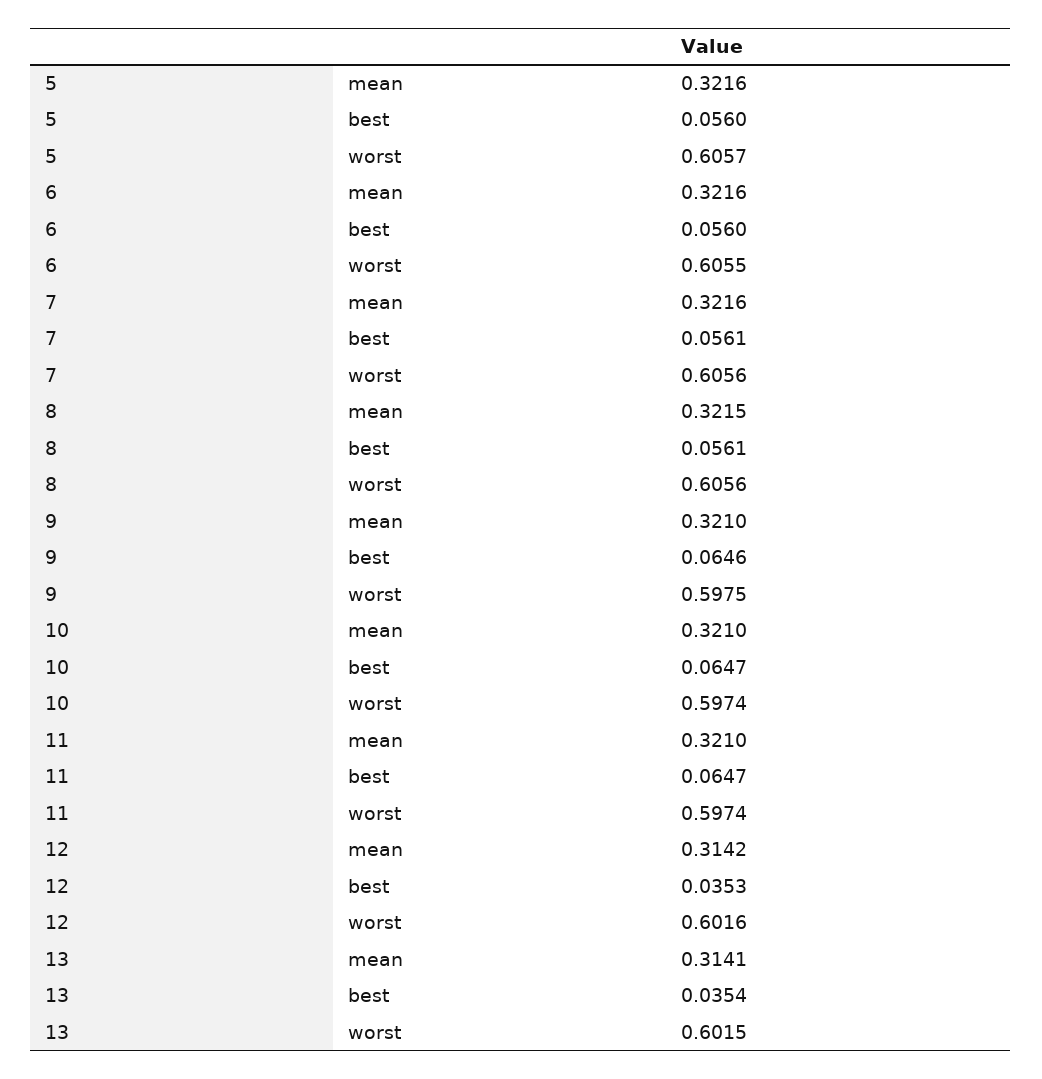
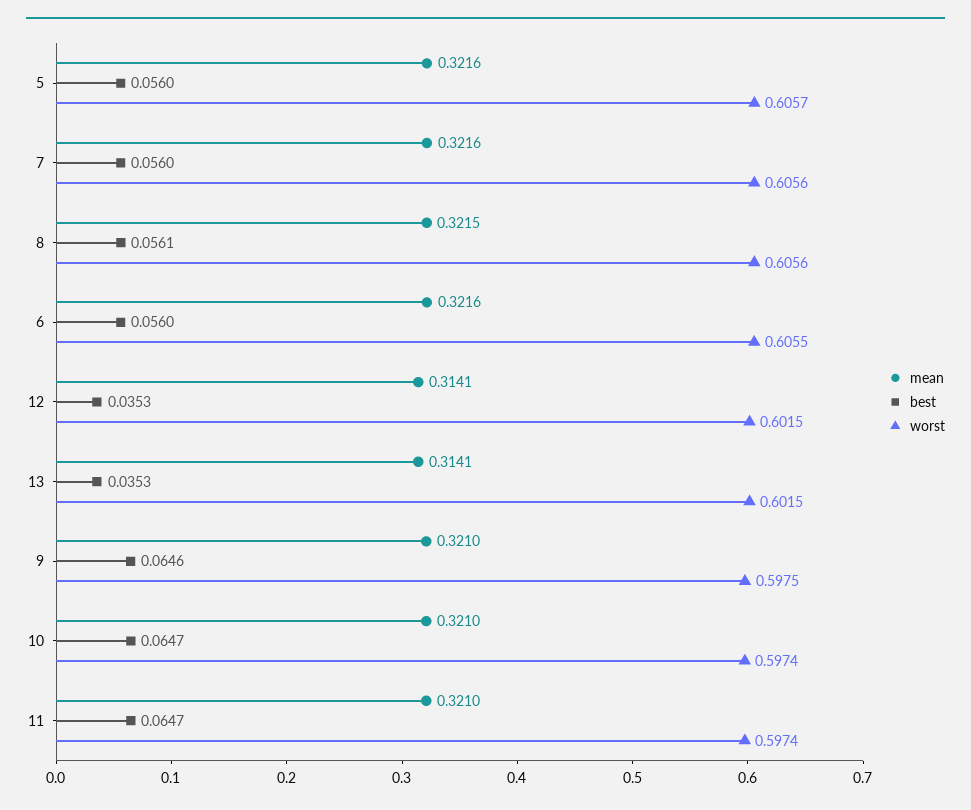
  {
    "mean": {
      "5": 0.3216,
      "6": 0.3216,
      "7": 0.3216,
      "8": 0.3215,
      "9": 0.321,
      "10": 0.321,
      "11": 0.321,
-     "12": 0.3142,
+     "12": 0.3141,
      "13": 0.3141
    },
    "best": {
      "5": 0.056,
      "6": 0.056,
-     "7": 0.0561,
+     "7": 0.056,
      "8": 0.0561,
      "9": 0.0646,
      "10": 0.0647,
      "11": 0.0647,
      "12": 0.0353,
-     "13": 0.0354
+     "13": 0.0353
    },
    "worst": {
      "5": 0.6057,
      "6": 0.6055,
      "7": 0.6056,
      "8": 0.6056,
      "9": 0.5975,
      "10": 0.5974,
      "11": 0.5974,
-     "12": 0.6016,
+     "12": 0.6015,
      "13": 0.6015
    }
  }

